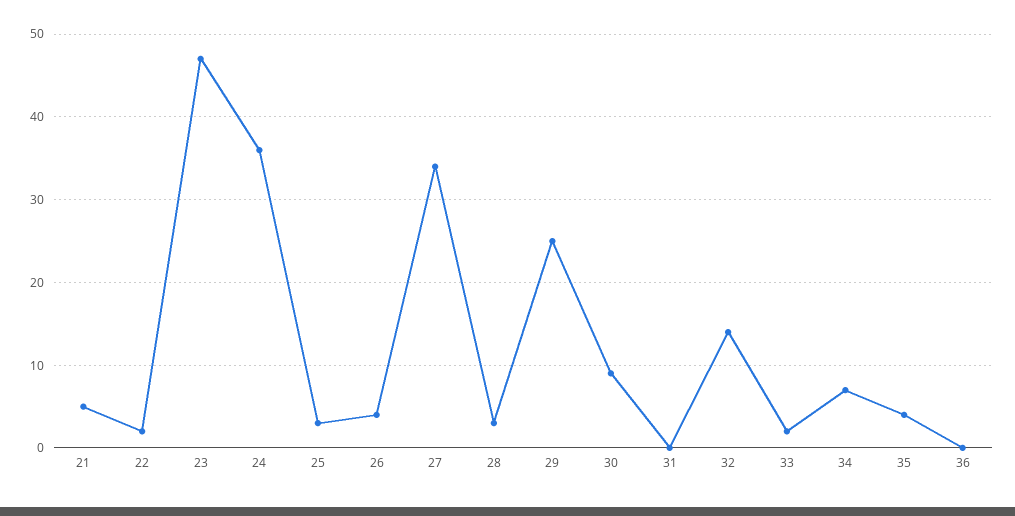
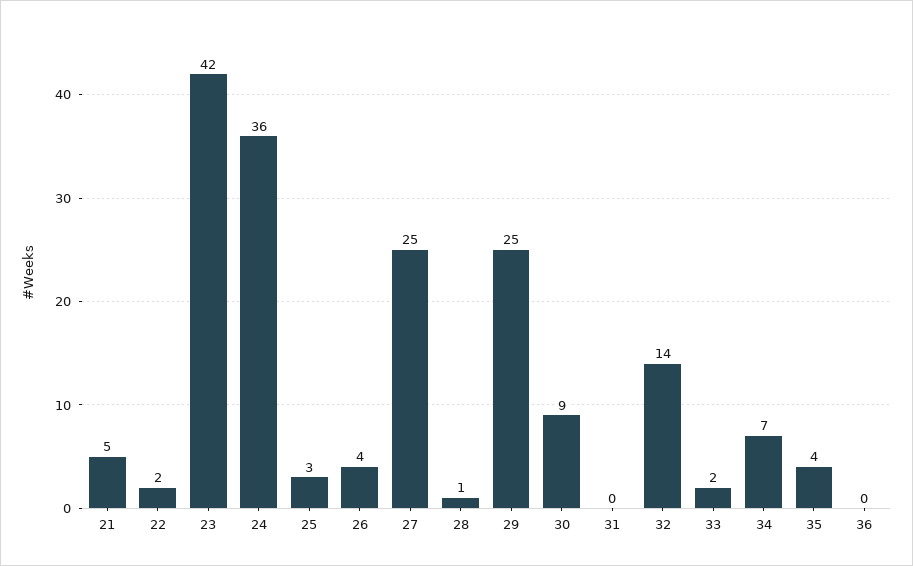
  {
    "21": 5,
    "22": 2,
-   "23": 47,
+   "23": 42,
    "24": 36,
    "25": 3,
    "26": 4,
-   "27": 34,
+   "27": 25,
-   "28": 3,
+   "28": 1,
    "29": 25,
    "30": 9,
    "31": 0,
    "32": 14,
    "33": 2,
    "34": 7,
    "35": 4,
    "36": 0
  }

